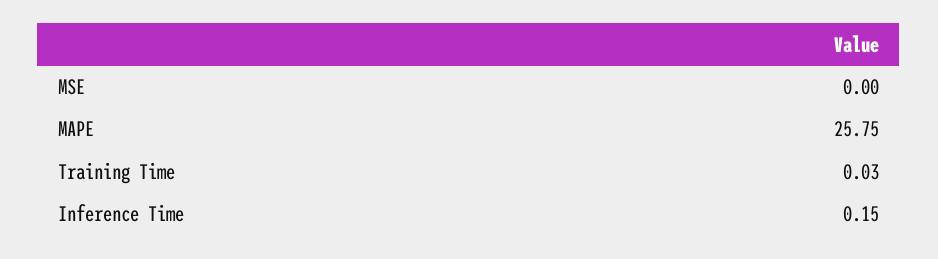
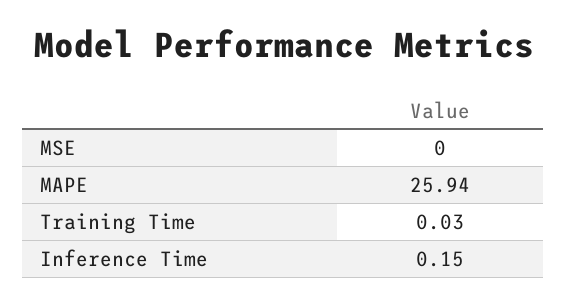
  {
    "MSE": 0,
-   "MAPE": 25.75,
+   "MAPE": 25.94,
    "Training Time": 0.03,
    "Inference Time": 0.15
  }

